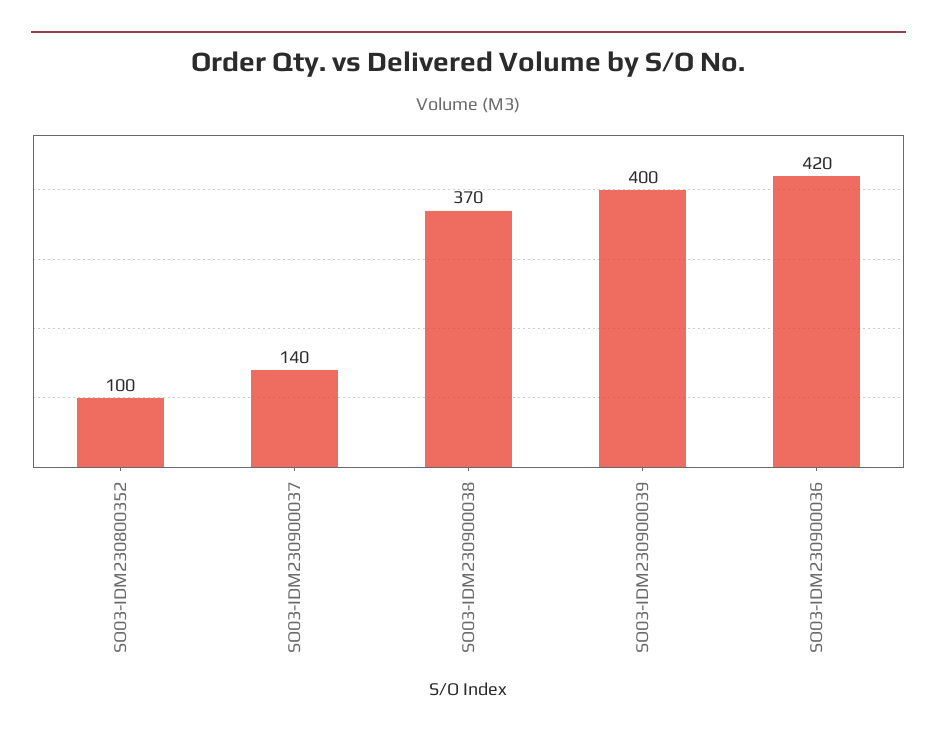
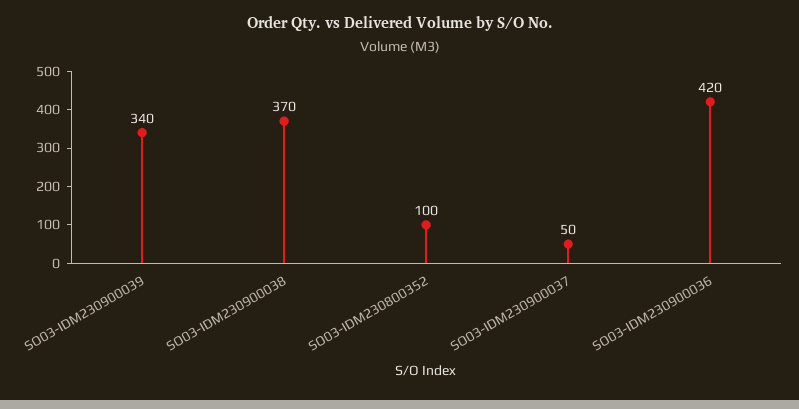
  {
    "SO03-IDM230800352": 100,
-   "SO03-IDM230900037": 140,
+   "SO03-IDM230900037": 50,
    "SO03-IDM230900038": 370,
-   "SO03-IDM230900039": 400,
+   "SO03-IDM230900039": 340,
    "SO03-IDM230900036": 420
  }

